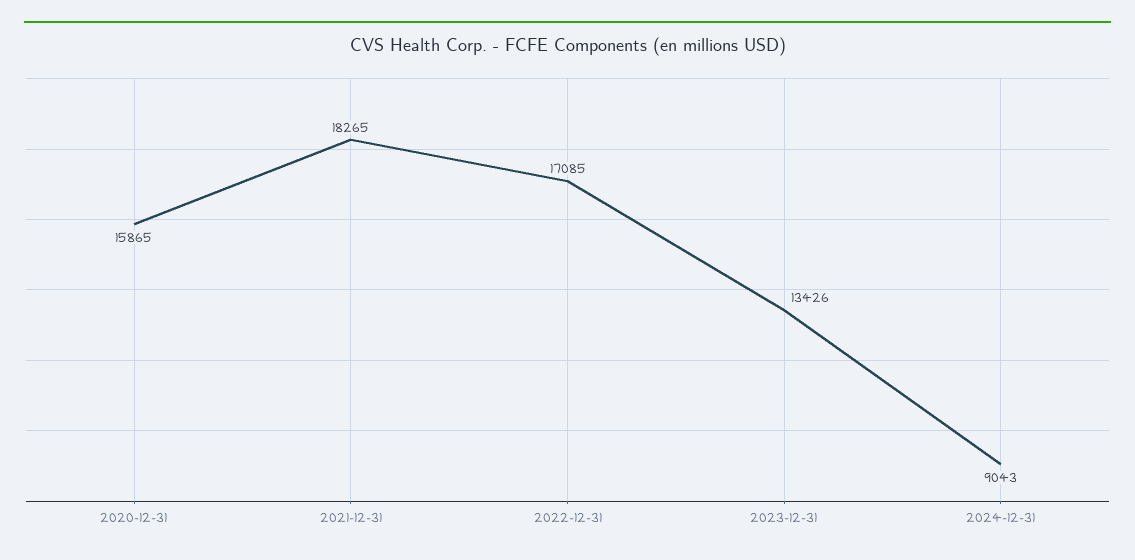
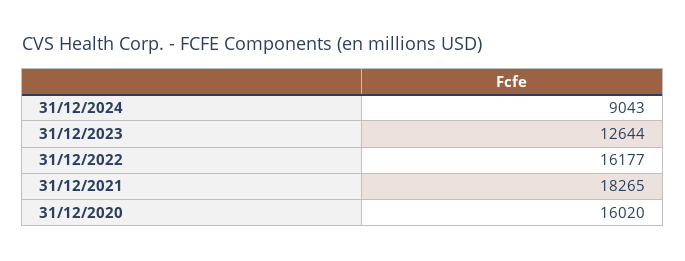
  {
-   "2020-12-31": 15865,
+   "2020-12-31": 16020,
    "2021-12-31": 18265,
-   "2022-12-31": 17085,
+   "2022-12-31": 16177,
-   "2023-12-31": 13426,
+   "2023-12-31": 12644,
    "2024-12-31": 9043
  }

